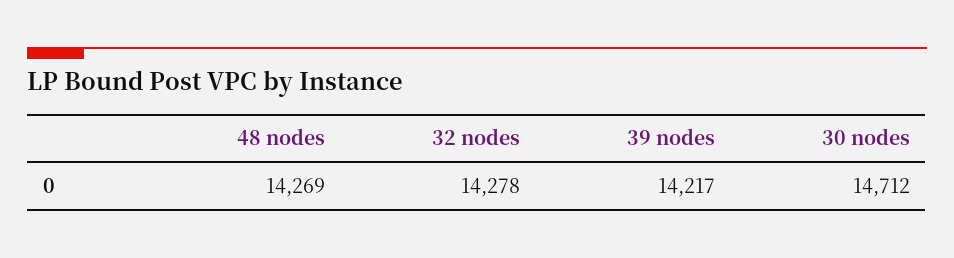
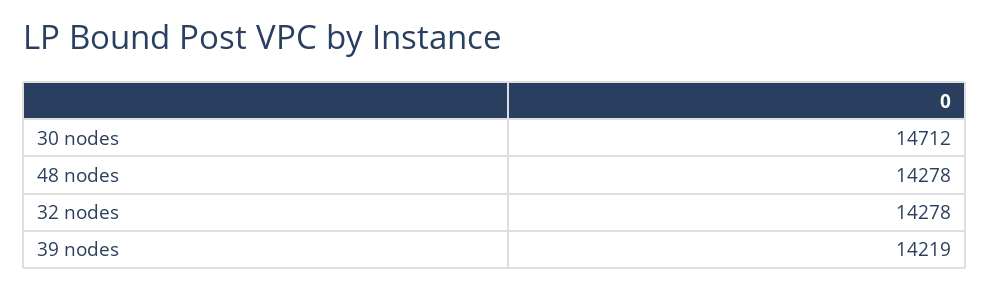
  {
-   "48 nodes": 14269,
+   "48 nodes": 14278,
    "32 nodes": 14278,
-   "39 nodes": 14217,
+   "39 nodes": 14219,
    "30 nodes": 14712
  }

